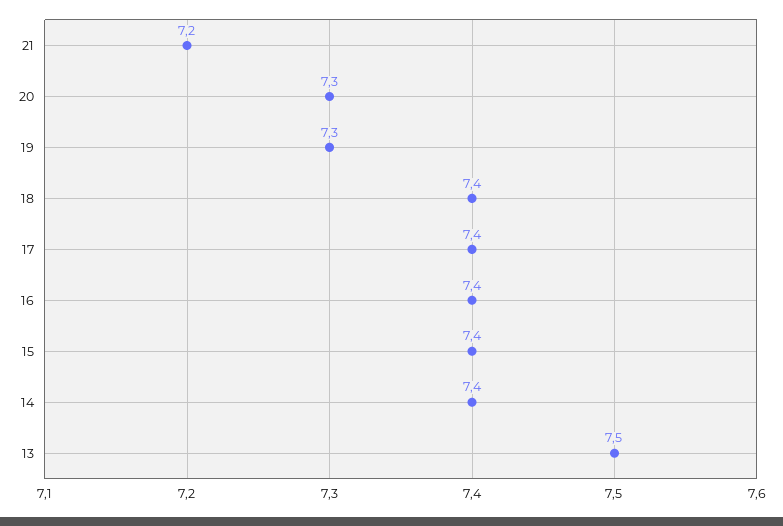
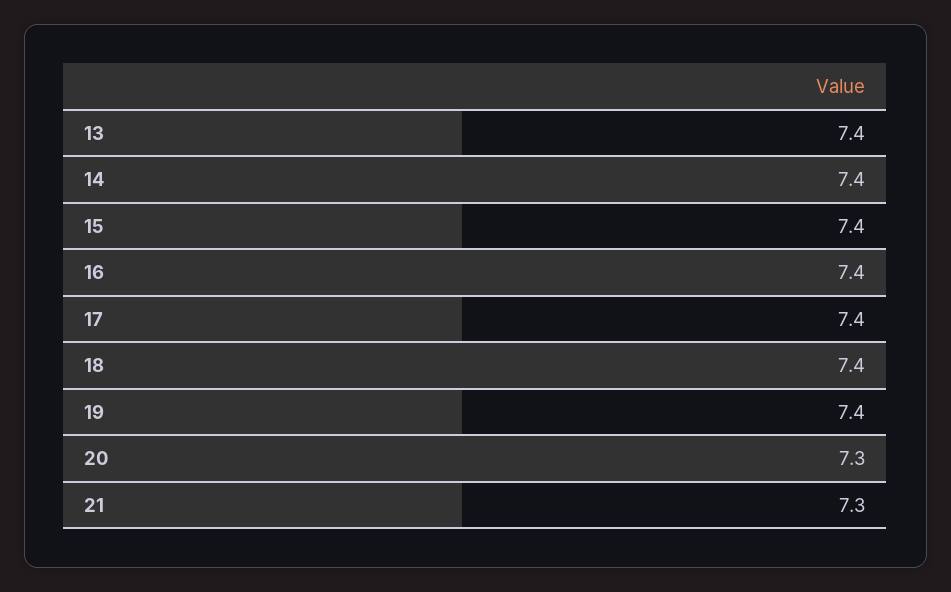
  {
-   "21": 7.2,
+   "21": 7.3,
    "20": 7.3,
-   "19": 7.3,
+   "19": 7.4,
    "18": 7.4,
    "17": 7.4,
    "16": 7.4,
    "15": 7.4,
    "14": 7.4,
-   "13": 7.5
+   "13": 7.4
  }

